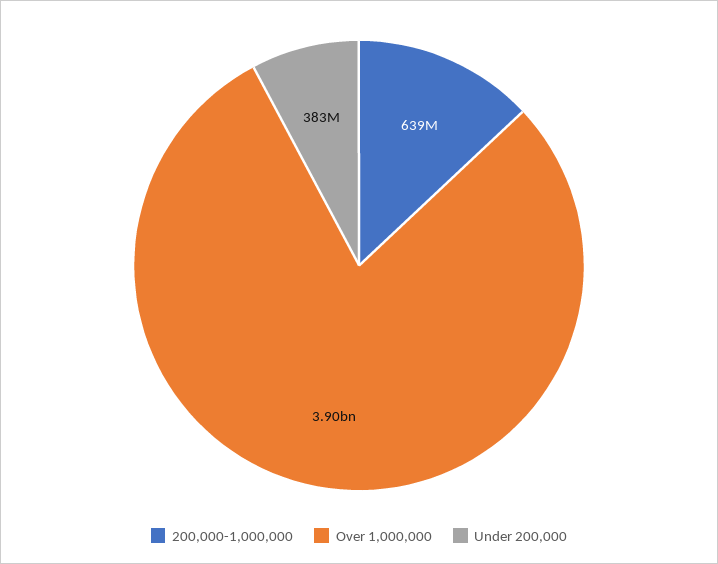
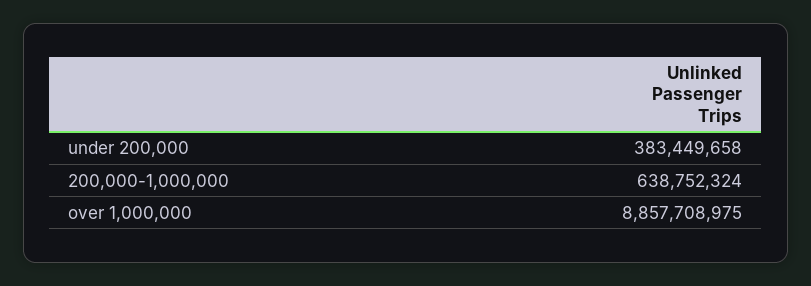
  {
    "200,000-1,000,000": 638752324,
-   "Over 1,000,000": 3900000000,
+   "Over 1,000,000": 8857708975,
    "Under 200,000": 383449658
  }

